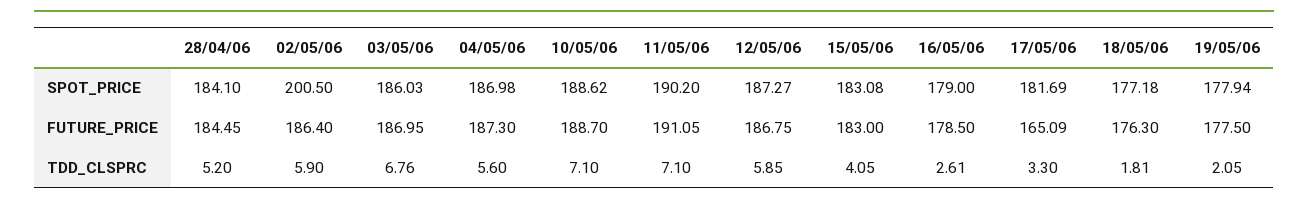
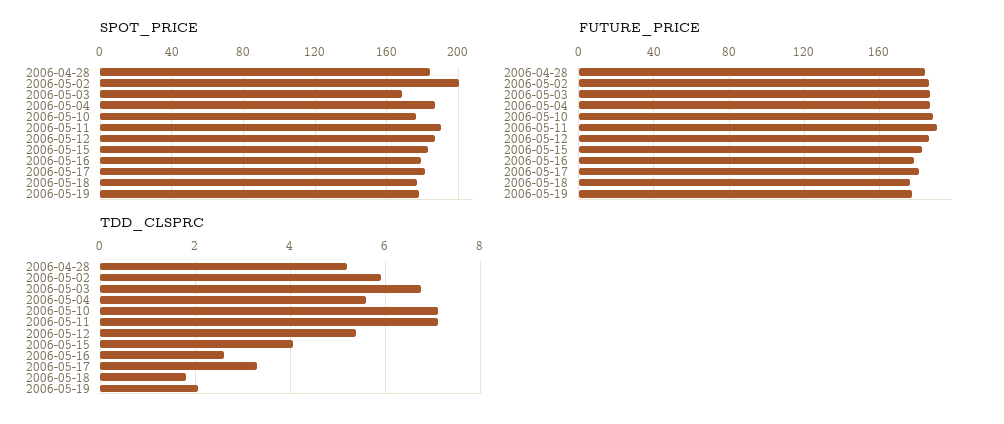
  {
    "SPOT_PRICE": {
      "28/04/06": 184.1,
      "02/05/06": 200.5,
-     "03/05/06": 186.03,
+     "03/05/06": 170,
      "04/05/06": 186.98,
-     "10/05/06": 188.62,
+     "10/05/06": 175,
      "11/05/06": 190.2,
      "12/05/06": 187.27,
      "15/05/06": 183.08,
      "16/05/06": 179,
      "17/05/06": 181.69,
      "18/05/06": 177.18,
      "19/05/06": 177.94
    },
    "FUTURE_PRICE": {
      "28/04/06": 184.45,
      "02/05/06": 186.4,
      "03/05/06": 186.95,
      "04/05/06": 187.3,
      "10/05/06": 188.7,
      "11/05/06": 191.05,
      "12/05/06": 186.75,
      "15/05/06": 183,
      "16/05/06": 178.5,
-     "17/05/06": 165.09,
+     "17/05/06": 180,
      "18/05/06": 176.3,
      "19/05/06": 177.5
    },
    "TDD_CLSPRC": {
      "28/04/06": 5.2,
      "02/05/06": 5.9,
      "03/05/06": 6.76,
      "04/05/06": 5.6,
      "10/05/06": 7.1,
      "11/05/06": 7.1,
-     "12/05/06": 5.85,
+     "12/05/06": 5.4,
      "15/05/06": 4.05,
      "16/05/06": 2.61,
      "17/05/06": 3.3,
      "18/05/06": 1.81,
      "19/05/06": 2.05
    }
  }

